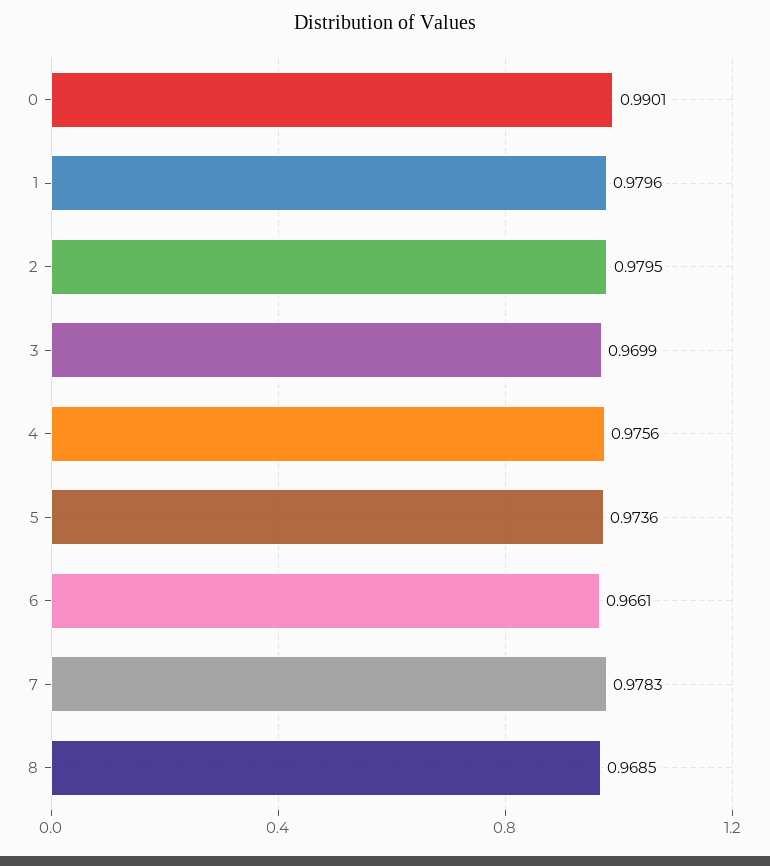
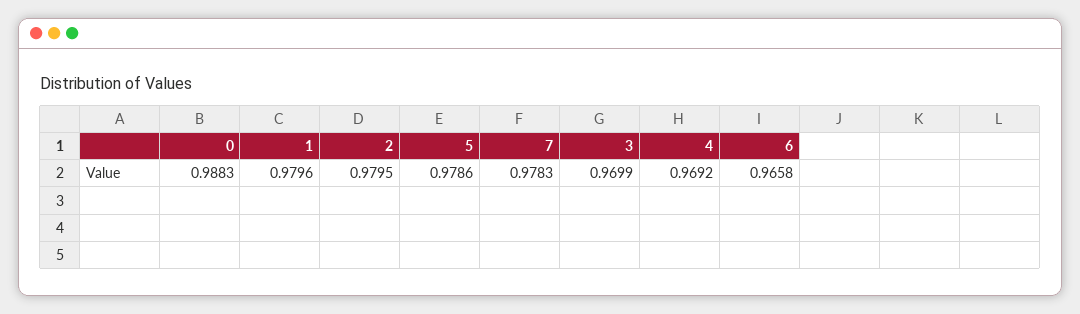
  {
-   "0": 0.9901,
+   "0": 0.9883,
    "1": 0.9796,
    "2": 0.9795,
    "3": 0.9699,
-   "4": 0.9756,
+   "4": 0.9692,
-   "5": 0.9736,
+   "5": 0.9786,
-   "6": 0.9661,
+   "6": 0.9658,
-   "7": 0.9783,
+   "7": 0.9783
-   "8": 0.9685
  }

